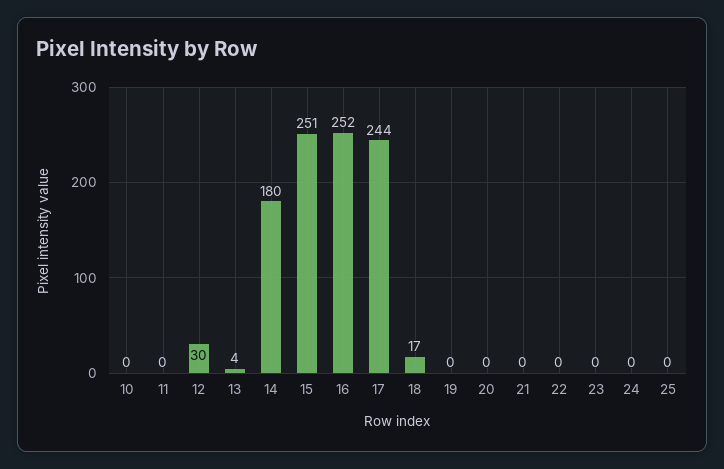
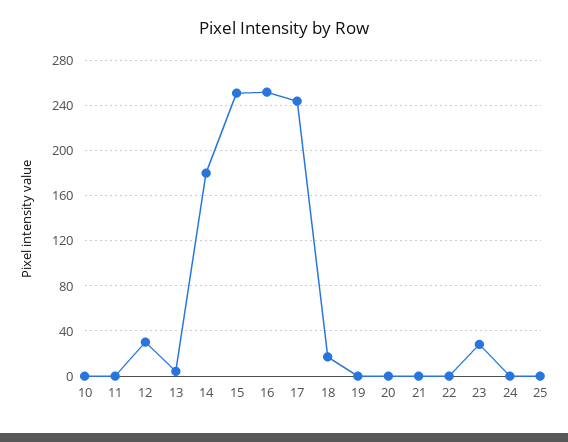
  {
    "10": 0,
    "11": 0,
    "12": 30,
    "13": 4,
    "14": 180,
    "15": 251,
    "16": 252,
    "17": 244,
    "18": 17,
    "19": 0,
    "20": 0,
    "21": 0,
    "22": 0,
-   "23": 0,
+   "23": 30,
    "24": 0,
    "25": 0
  }

